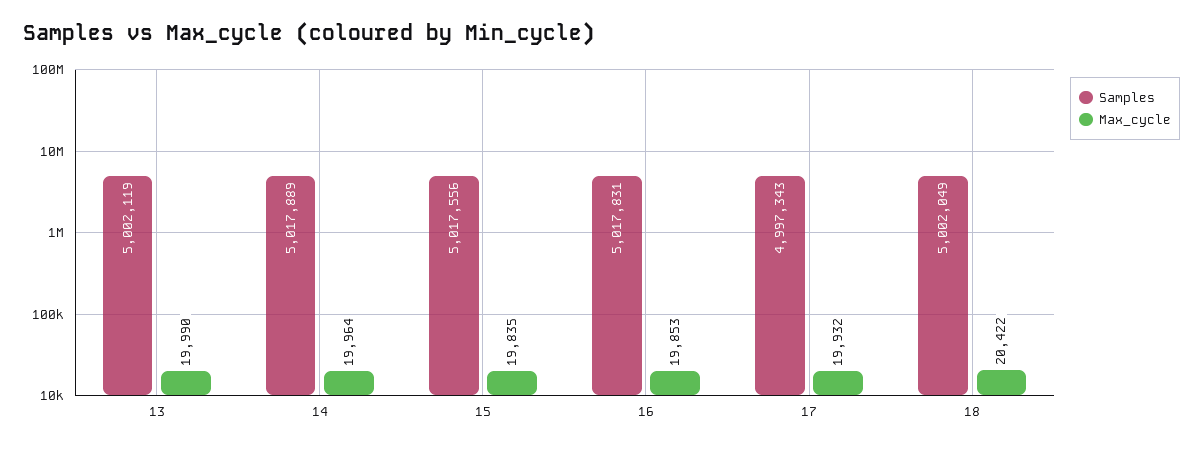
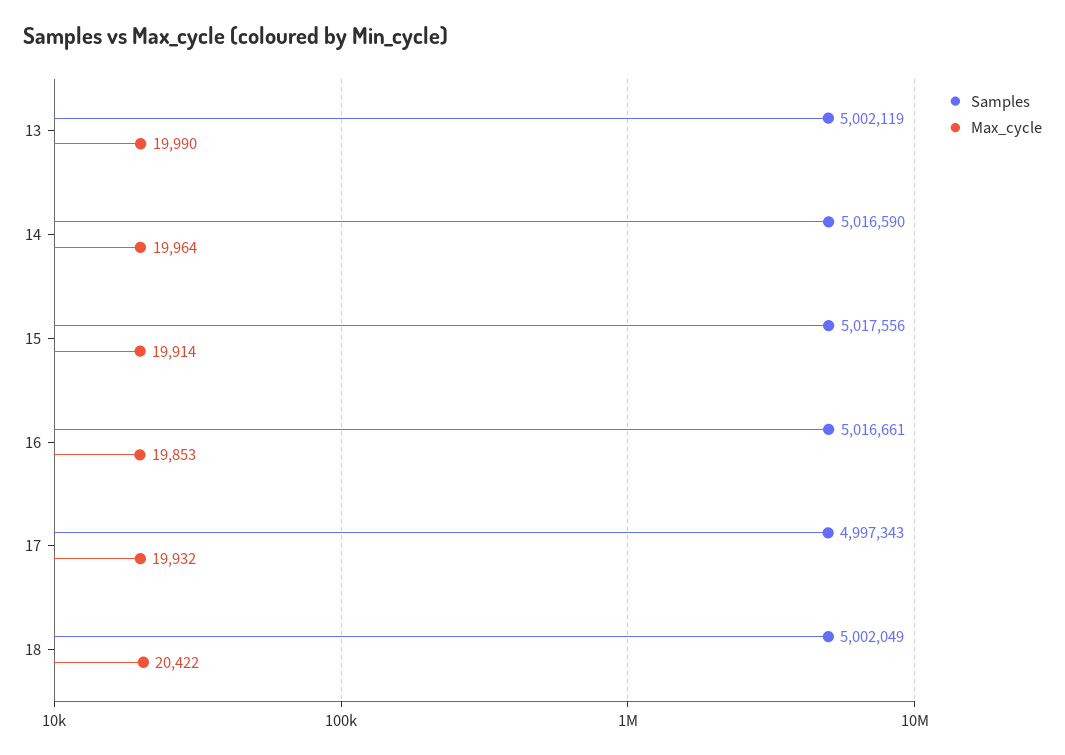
  {
    "Samples": {
      "13": 5002119,
-     "14": 5017889,
+     "14": 5016590,
      "15": 5017556,
-     "16": 5017831,
+     "16": 5016661,
      "17": 4997343,
      "18": 5002049
    },
    "Max_cycle": {
      "13": 19990,
      "14": 19964,
-     "15": 19835,
+     "15": 19914,
      "16": 19853,
      "17": 19932,
      "18": 20422
    }
  }

